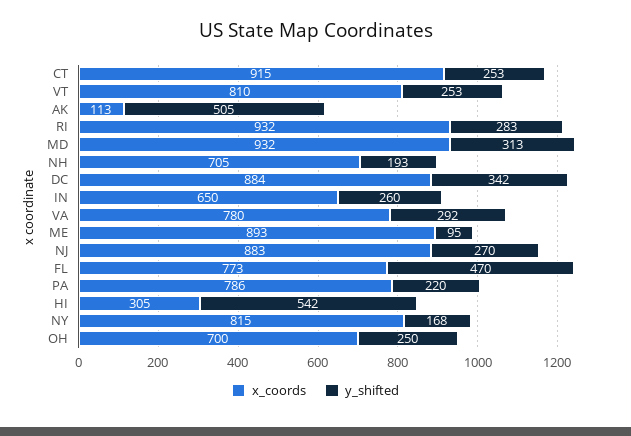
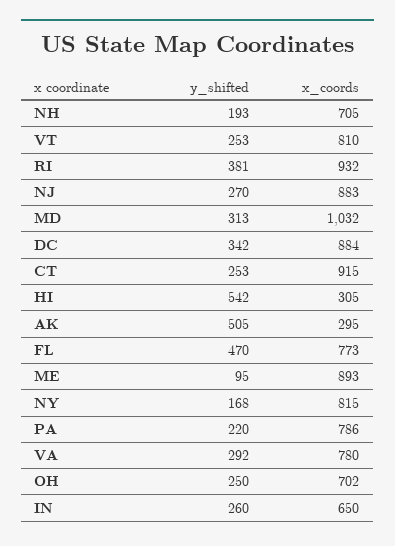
  {
    "x_coords": {
      "CT": 915,
      "VT": 810,
-     "AK": 113,
+     "AK": 295,
      "RI": 932,
-     "MD": 932,
+     "MD": 1032,
      "NH": 705,
      "DC": 884,
      "IN": 650,
      "VA": 780,
      "ME": 893,
      "NJ": 883,
      "FL": 773,
      "PA": 786,
      "HI": 305,
      "NY": 815,
-     "OH": 700
+     "OH": 702
    },
    "y_shifted": {
      "CT": 253,
      "VT": 253,
      "AK": 505,
-     "RI": 283,
+     "RI": 381,
      "MD": 313,
      "NH": 193,
      "DC": 342,
      "IN": 260,
      "VA": 292,
      "ME": 95,
      "NJ": 270,
      "FL": 470,
      "PA": 220,
      "HI": 542,
      "NY": 168,
      "OH": 250
    }
  }

